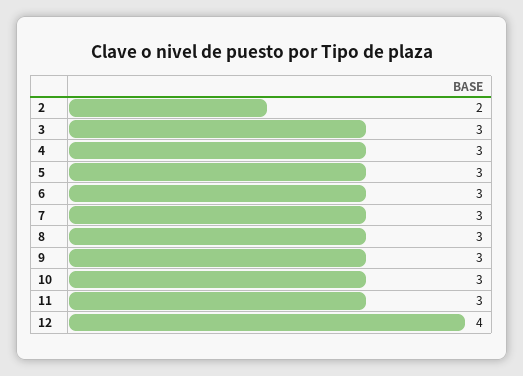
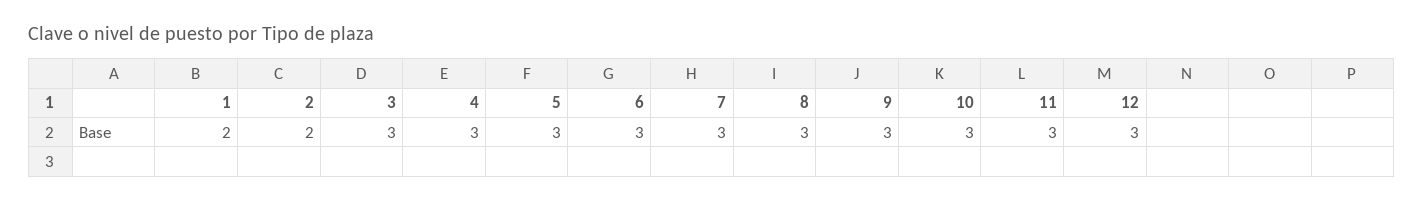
  {
    "2": 2,
    "3": 3,
    "4": 3,
    "5": 3,
    "6": 3,
    "7": 3,
    "8": 3,
    "9": 3,
    "10": 3,
    "11": 3,
-   "12": 4
+   "12": 3,
+   "1": 2
  }

